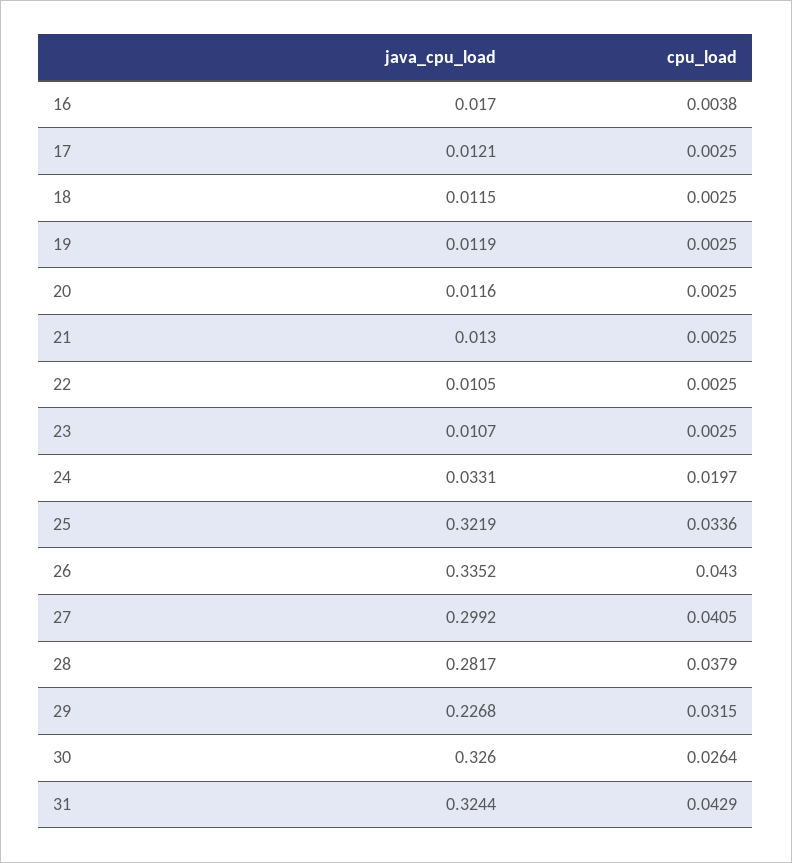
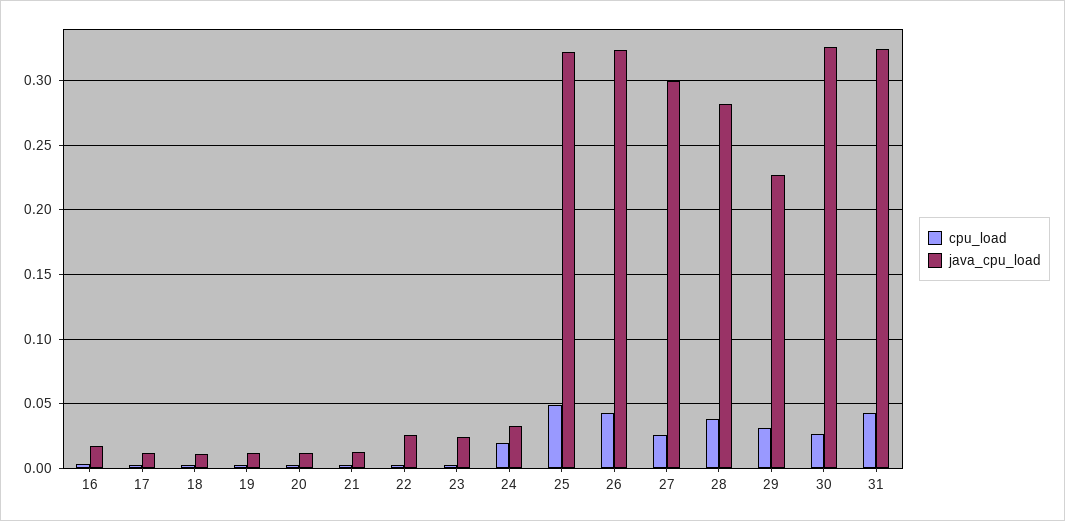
  {
    "java_cpu_load": {
      "16": 0.017,
      "17": 0.0121,
      "18": 0.0115,
      "19": 0.0119,
      "20": 0.0116,
      "21": 0.013,
-     "22": 0.0105,
+     "22": 0.025,
-     "23": 0.0107,
+     "23": 0.025,
      "24": 0.0331,
      "25": 0.3219,
-     "26": 0.3352,
+     "26": 0.325,
      "27": 0.2992,
      "28": 0.2817,
      "29": 0.2268,
      "30": 0.326,
      "31": 0.3244
    },
    "cpu_load": {
      "16": 0.0038,
      "17": 0.0025,
      "18": 0.0025,
      "19": 0.0025,
      "20": 0.0025,
      "21": 0.0025,
      "22": 0.0025,
      "23": 0.0025,
      "24": 0.0197,
-     "25": 0.0336,
+     "25": 0.05,
      "26": 0.043,
-     "27": 0.0405,
+     "27": 0.025,
      "28": 0.0379,
      "29": 0.0315,
      "30": 0.0264,
      "31": 0.0429
    }
  }

